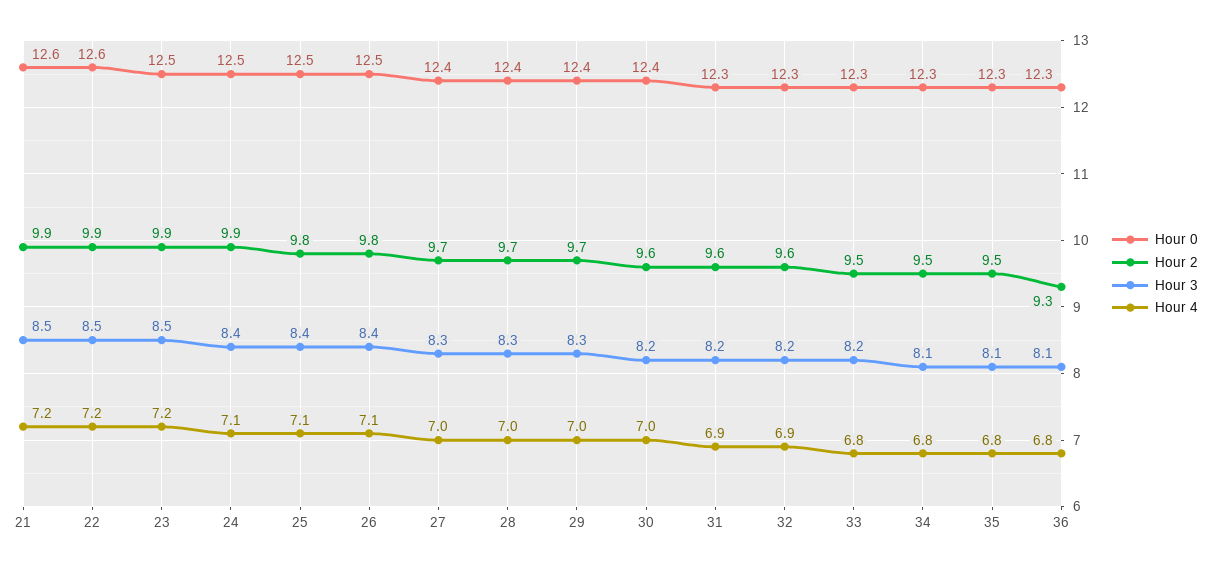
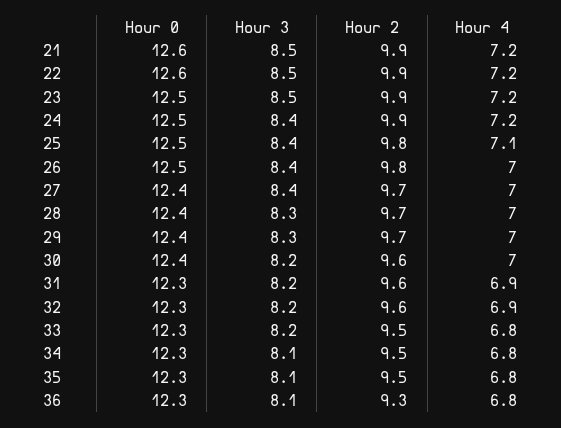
  {
    "Hour 0": {
      "21": 12.6,
      "22": 12.6,
      "23": 12.5,
      "24": 12.5,
      "25": 12.5,
      "26": 12.5,
      "27": 12.4,
      "28": 12.4,
      "29": 12.4,
      "30": 12.4,
      "31": 12.3,
      "32": 12.3,
      "33": 12.3,
      "34": 12.3,
      "35": 12.3,
      "36": 12.3
    },
    "Hour 2": {
      "21": 9.9,
      "22": 9.9,
      "23": 9.9,
      "24": 9.9,
      "25": 9.8,
      "26": 9.8,
      "27": 9.7,
      "28": 9.7,
      "29": 9.7,
      "30": 9.6,
      "31": 9.6,
      "32": 9.6,
      "33": 9.5,
      "34": 9.5,
      "35": 9.5,
      "36": 9.3
    },
    "Hour 3": {
      "21": 8.5,
      "22": 8.5,
      "23": 8.5,
      "24": 8.4,
      "25": 8.4,
      "26": 8.4,
-     "27": 8.3,
+     "27": 8.4,
      "28": 8.3,
      "29": 8.3,
      "30": 8.2,
      "31": 8.2,
      "32": 8.2,
      "33": 8.2,
      "34": 8.1,
      "35": 8.1,
      "36": 8.1
    },
    "Hour 4": {
      "21": 7.2,
      "22": 7.2,
      "23": 7.2,
-     "24": 7.1,
+     "24": 7.2,
      "25": 7.1,
-     "26": 7.1,
+     "26": 7,
      "27": 7,
      "28": 7,
      "29": 7,
      "30": 7,
      "31": 6.9,
      "32": 6.9,
      "33": 6.8,
      "34": 6.8,
      "35": 6.8,
      "36": 6.8
    }
  }

